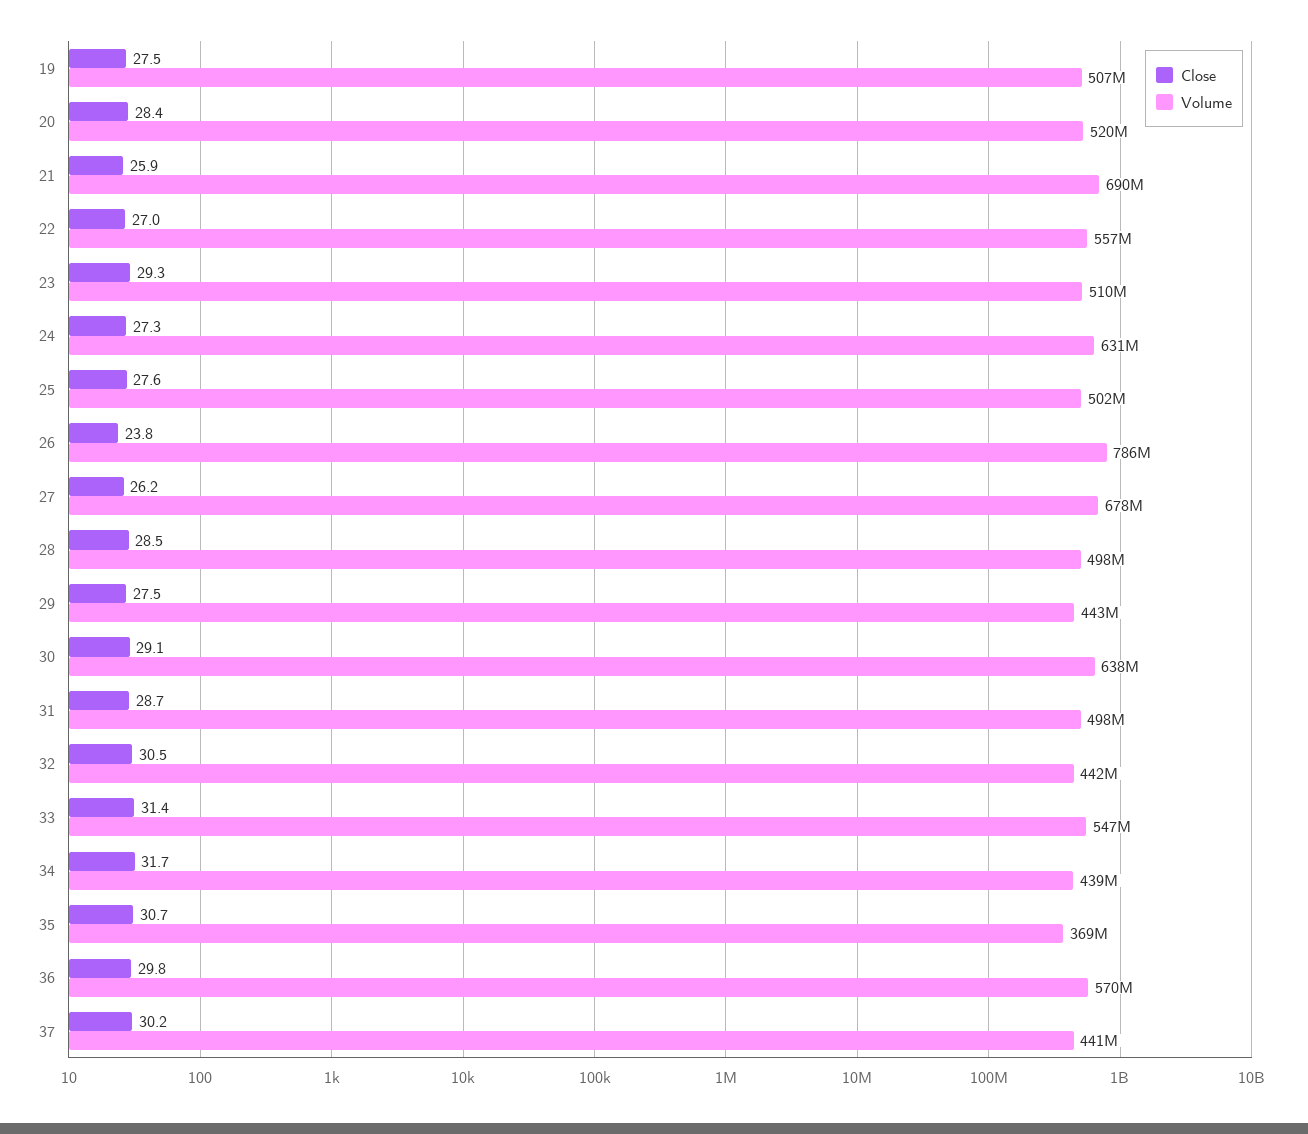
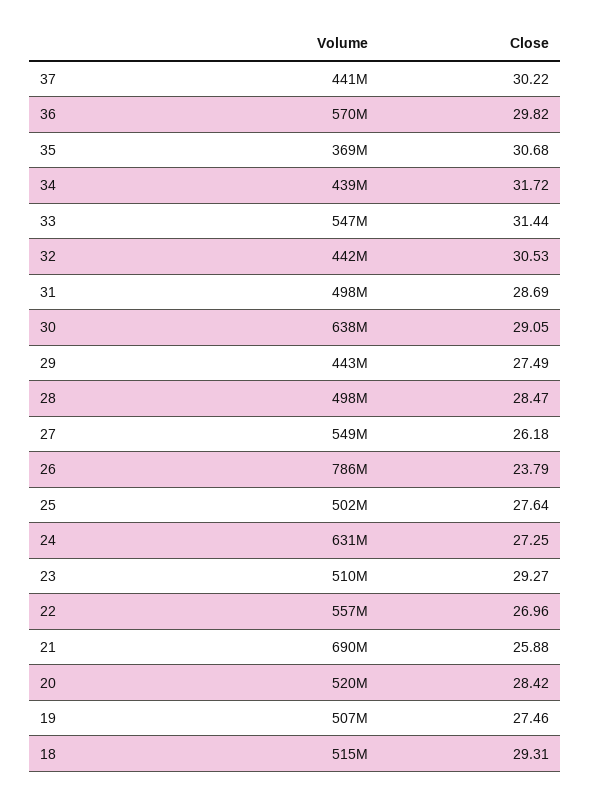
  {
    "Close": {
      "19": 27.46,
      "20": 28.42,
      "21": 25.88,
      "22": 26.96,
      "23": 29.27,
      "24": 27.25,
      "25": 27.64,
      "26": 23.79,
      "27": 26.18,
      "28": 28.47,
      "29": 27.49,
      "30": 29.05,
      "31": 28.69,
      "32": 30.53,
      "33": 31.44,
      "34": 31.72,
      "35": 30.68,
      "36": 29.82,
-     "37": 30.22
+     "37": 30.22,
+     "18": 29.31
    },
    "Volume": {
      "19": 507000000,
      "20": 520000000,
      "21": 690000000,
      "22": 557000000,
      "23": 510000000,
      "24": 631000000,
      "25": 502000000,
      "26": 786000000,
-     "27": 678000000,
+     "27": 549000000,
      "28": 498000000,
      "29": 443000000,
      "30": 638000000,
      "31": 498000000,
      "32": 442000000,
      "33": 547000000,
      "34": 439000000,
      "35": 369000000,
      "36": 570000000,
-     "37": 441000000
+     "37": 441000000,
+     "18": 515000000
    }
  }

